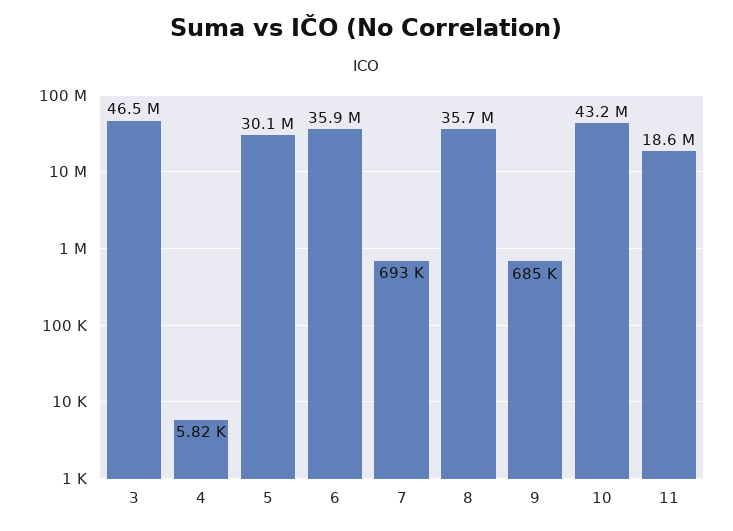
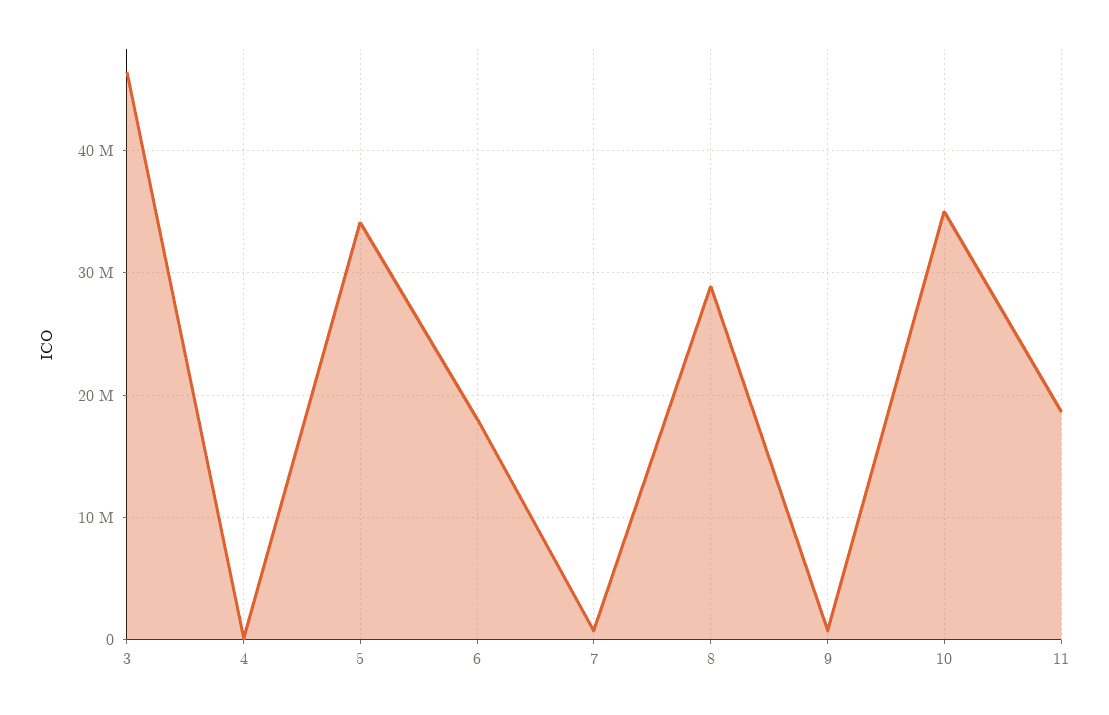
  {
    "3": 46500000,
    "4": 5820,
-   "5": 30100000,
+   "5": 34000000,
-   "6": 35900000,
+   "6": 18000000,
    "7": 693000,
-   "8": 35700000,
+   "8": 29000000,
    "9": 685000,
-   "10": 43200000,
+   "10": 35000000,
    "11": 18600000
  }

